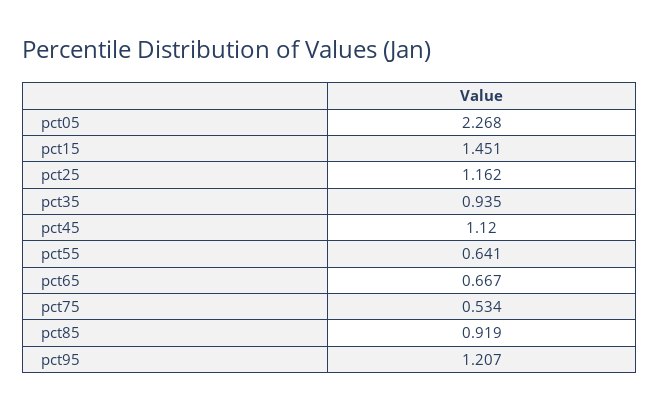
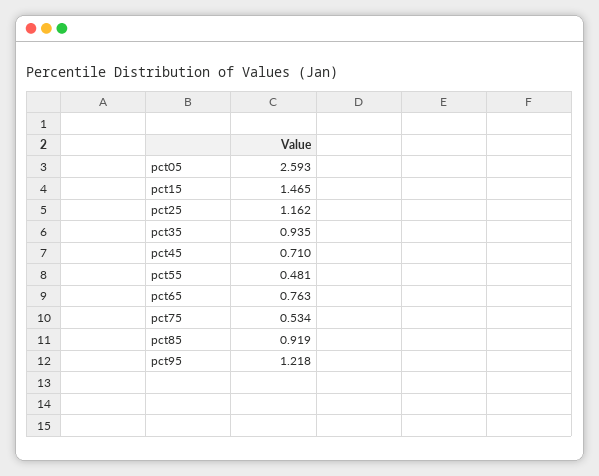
  {
-   "pct05": 2.268,
+   "pct05": 2.593,
-   "pct15": 1.451,
+   "pct15": 1.465,
    "pct25": 1.162,
    "pct35": 0.935,
-   "pct45": 1.12,
+   "pct45": 0.71,
-   "pct55": 0.641,
+   "pct55": 0.481,
-   "pct65": 0.667,
+   "pct65": 0.763,
    "pct75": 0.534,
    "pct85": 0.919,
-   "pct95": 1.207
+   "pct95": 1.218
  }

